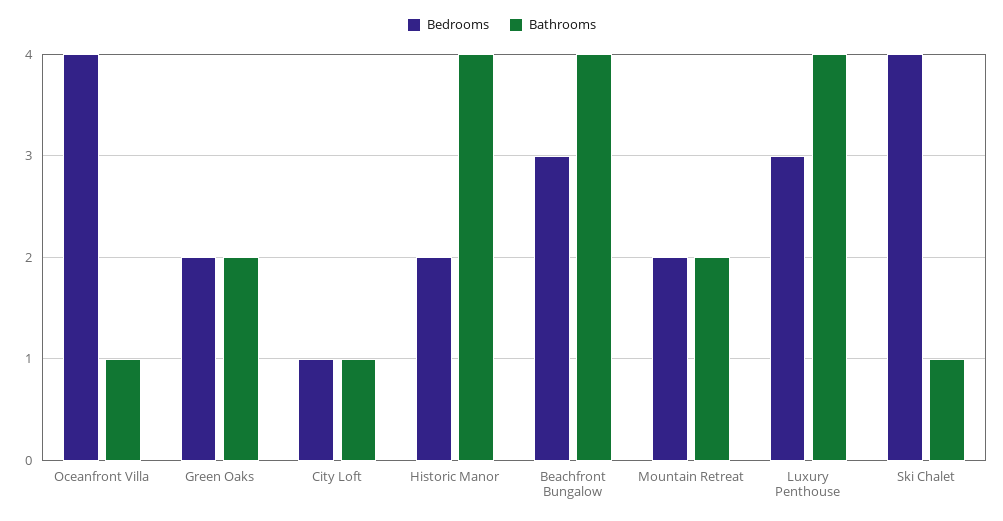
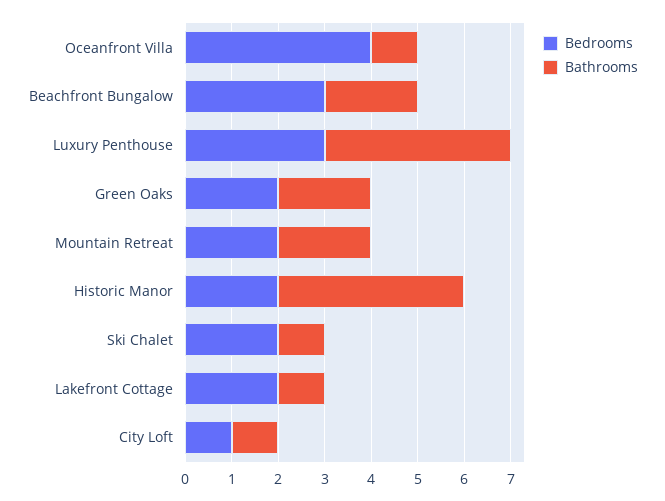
  {
    "Bedrooms": {
      "Oceanfront Villa": 4,
      "Green Oaks": 2,
      "City Loft": 1,
      "Historic Manor": 2,
      "Beachfront Bungalow": 3,
      "Mountain Retreat": 2,
      "Luxury Penthouse": 3,
-     "Ski Chalet": 4
+     "Ski Chalet": 2,
+     "Lakefront Cottage": 2
    },
    "Bathrooms": {
      "Oceanfront Villa": 1,
      "Green Oaks": 2,
      "City Loft": 1,
      "Historic Manor": 4,
-     "Beachfront Bungalow": 4,
+     "Beachfront Bungalow": 2,
      "Mountain Retreat": 2,
      "Luxury Penthouse": 4,
-     "Ski Chalet": 1
+     "Ski Chalet": 1,
+     "Lakefront Cottage": 1
    }
  }

